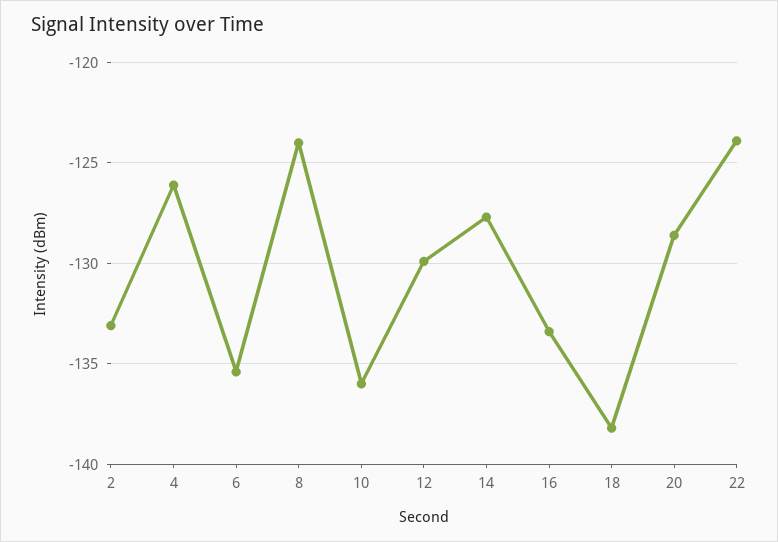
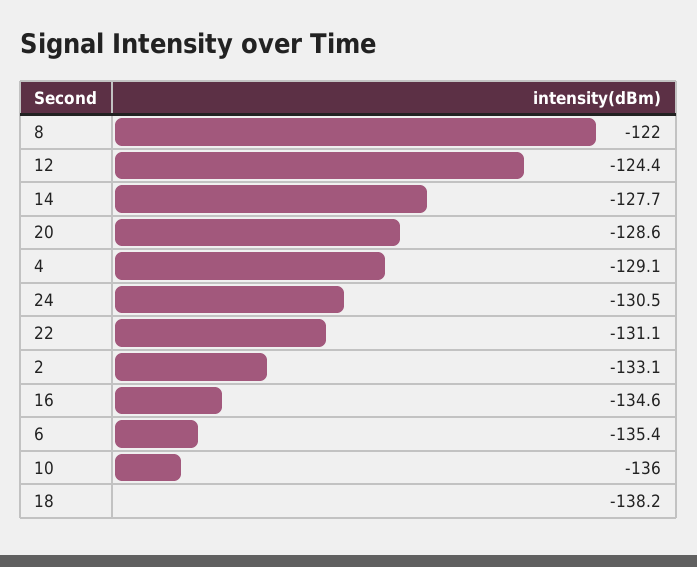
  {
    "2": -133.1,
-   "4": -126,
+   "4": -129.1,
    "6": -135.4,
-   "8": -124,
+   "8": -122,
    "10": -136,
-   "12": -130,
+   "12": -124.4,
    "14": -127.7,
-   "16": -133.5,
+   "16": -134.6,
    "18": -138.2,
    "20": -128.6,
-   "22": -124
+   "22": -131.1,
+   "24": -130.5
  }

